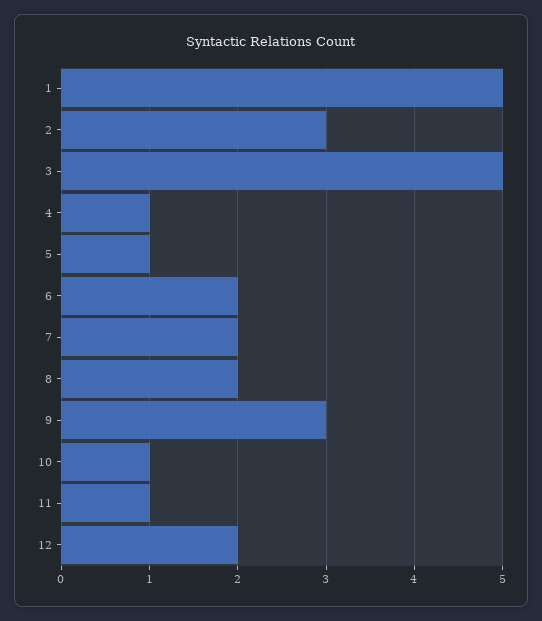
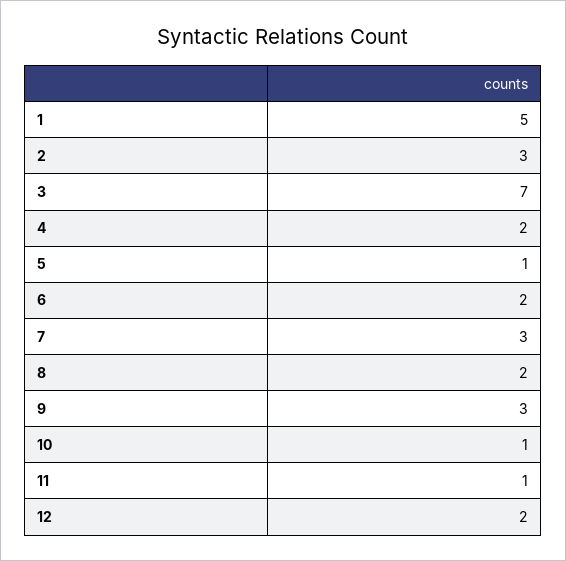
  {
    "1": 5,
    "2": 3,
-   "3": 5,
+   "3": 7,
-   "4": 1,
+   "4": 2,
    "5": 1,
    "6": 2,
-   "7": 2,
+   "7": 3,
    "8": 2,
    "9": 3,
    "10": 1,
    "11": 1,
    "12": 2
  }

